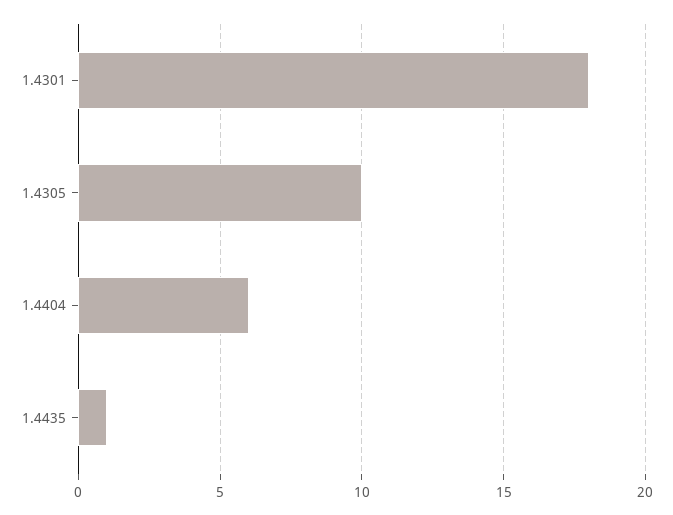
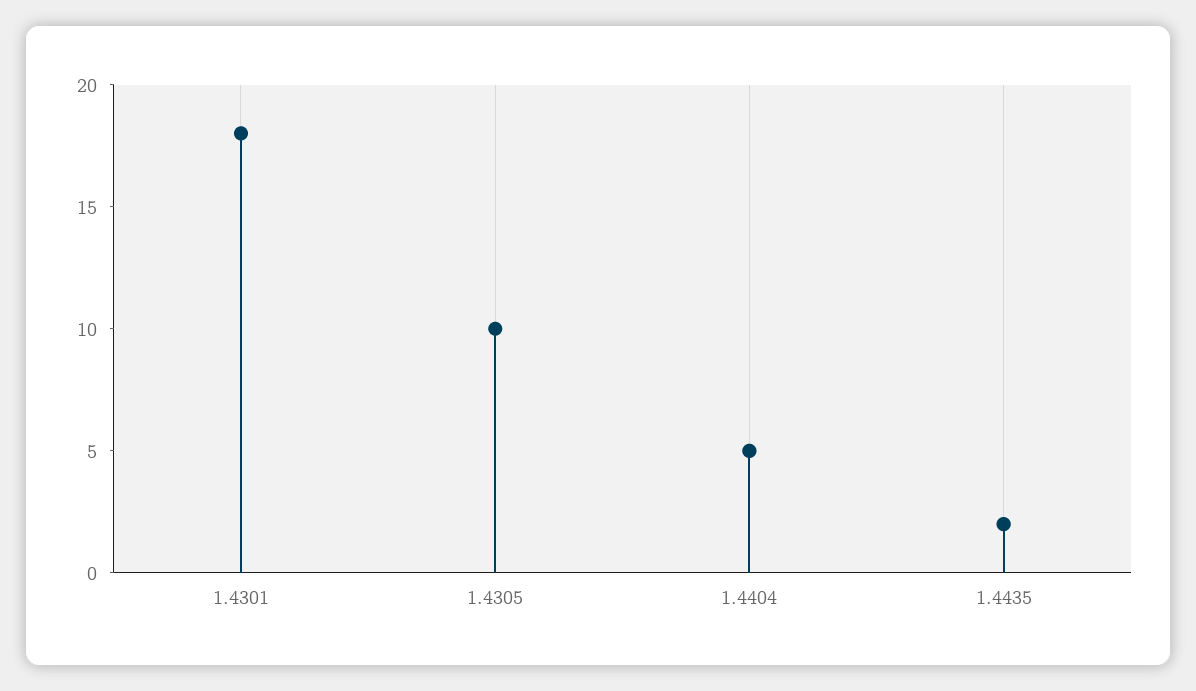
  {
    "1.4301": 18,
    "1.4305": 10,
-   "1.4404": 6,
+   "1.4404": 5,
-   "1.4435": 1
+   "1.4435": 2
  }

